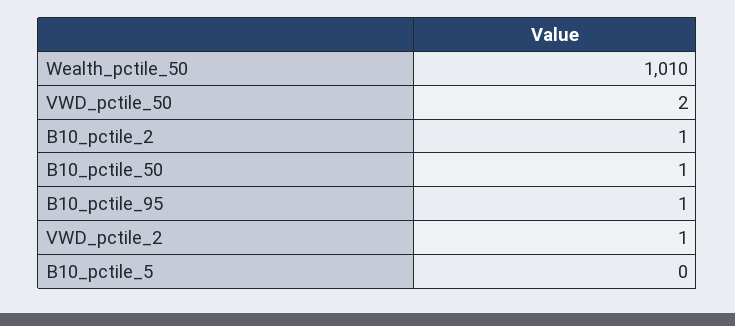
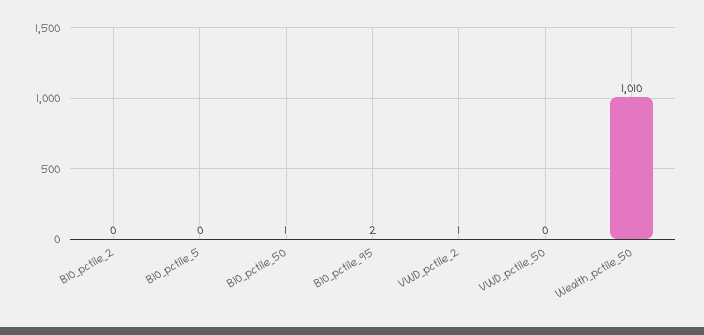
  {
    "Wealth_pctile_50": 1010,
-   "VWD_pctile_50": 2,
+   "VWD_pctile_50": 0,
-   "B10_pctile_2": 1,
+   "B10_pctile_2": 0,
    "B10_pctile_50": 1,
-   "B10_pctile_95": 1,
+   "B10_pctile_95": 2,
    "VWD_pctile_2": 1,
    "B10_pctile_5": 0
  }

